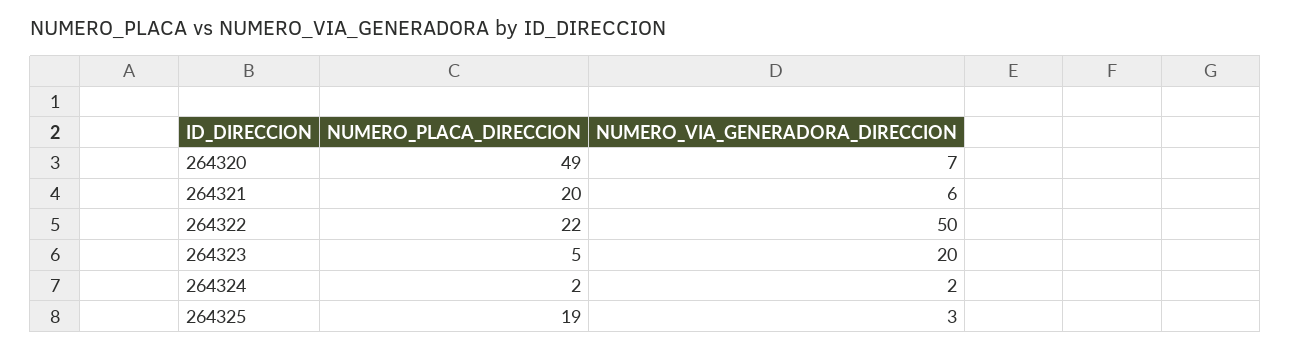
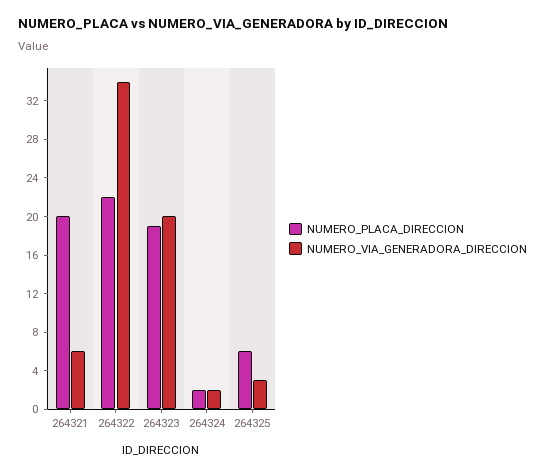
  {
    "NUMERO_PLACA_DIRECCION": {
-     "264320": 49,
      "264321": 20,
      "264322": 22,
-     "264323": 5,
+     "264323": 19,
      "264324": 2,
-     "264325": 19
+     "264325": 6
    },
    "NUMERO_VIA_GENERADORA_DIRECCION": {
-     "264320": 7,
      "264321": 6,
-     "264322": 50,
+     "264322": 34,
      "264323": 20,
      "264324": 2,
      "264325": 3
    }
  }

